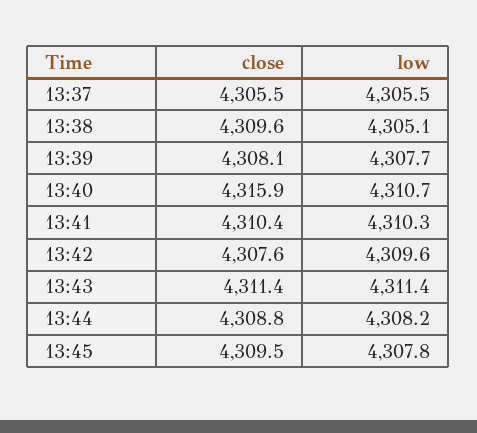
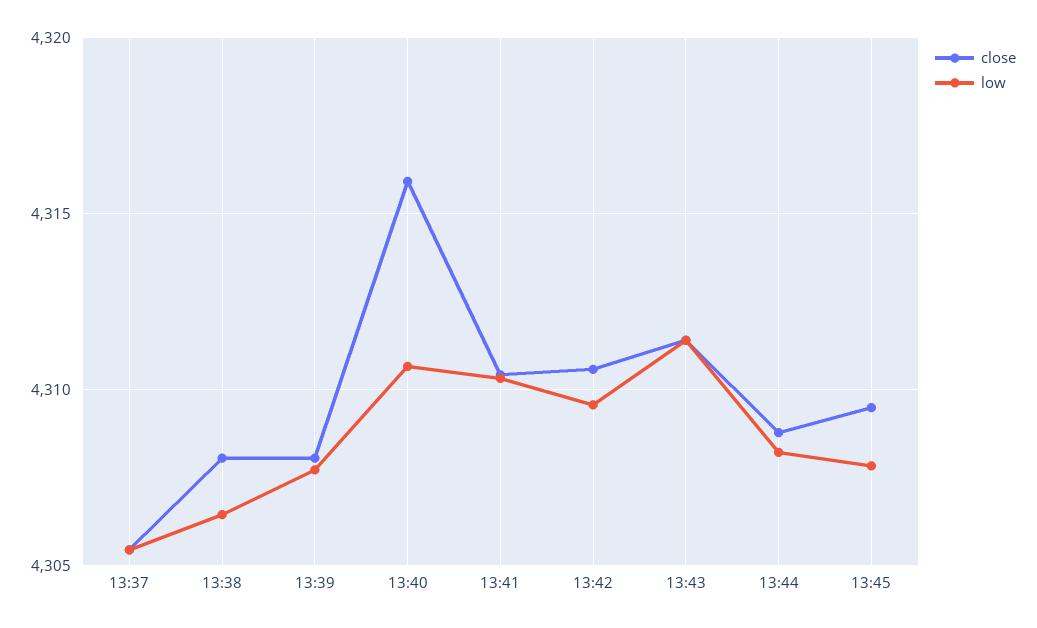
  {
    "close": {
      "13:37": 4305.5,
-     "13:38": 4309.6,
+     "13:38": 4308,
      "13:39": 4308.1,
      "13:40": 4315.9,
      "13:41": 4310.4,
-     "13:42": 4307.6,
+     "13:42": 4310.5,
      "13:43": 4311.4,
      "13:44": 4308.8,
      "13:45": 4309.5
    },
    "low": {
      "13:37": 4305.5,
-     "13:38": 4305.1,
+     "13:38": 4306.5,
      "13:39": 4307.7,
      "13:40": 4310.7,
      "13:41": 4310.3,
      "13:42": 4309.6,
      "13:43": 4311.4,
      "13:44": 4308.2,
      "13:45": 4307.8
    }
  }

